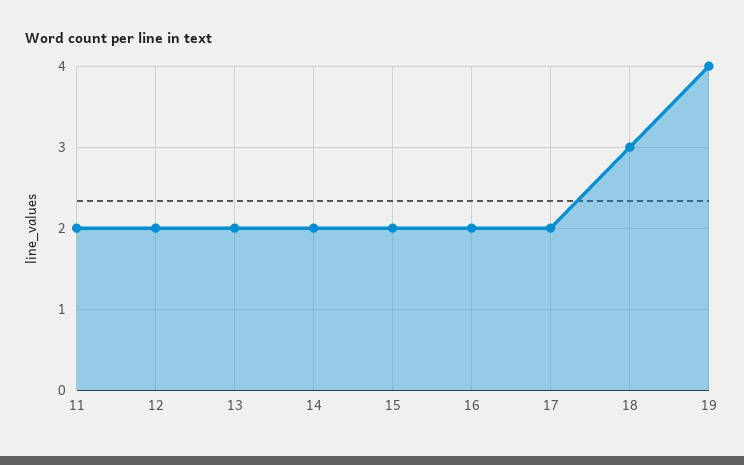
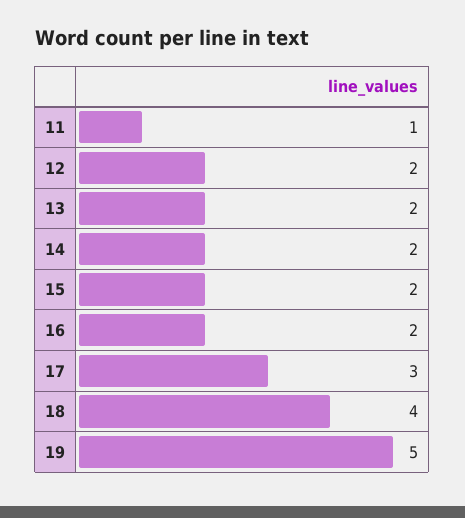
  {
-   "11": 2,
+   "11": 1,
    "12": 2,
    "13": 2,
    "14": 2,
    "15": 2,
    "16": 2,
-   "17": 2,
+   "17": 3,
-   "18": 3,
+   "18": 4,
-   "19": 4
+   "19": 5
  }

